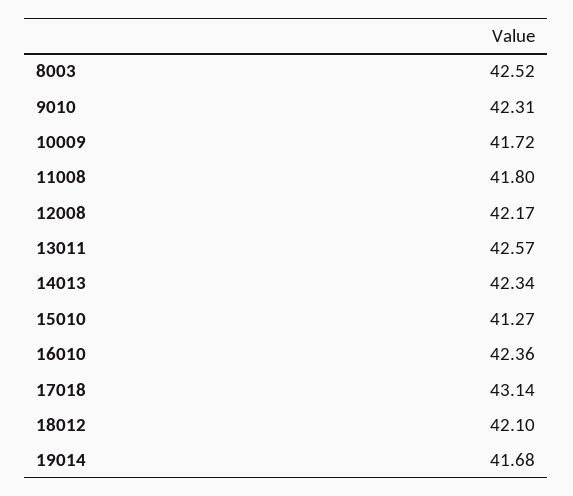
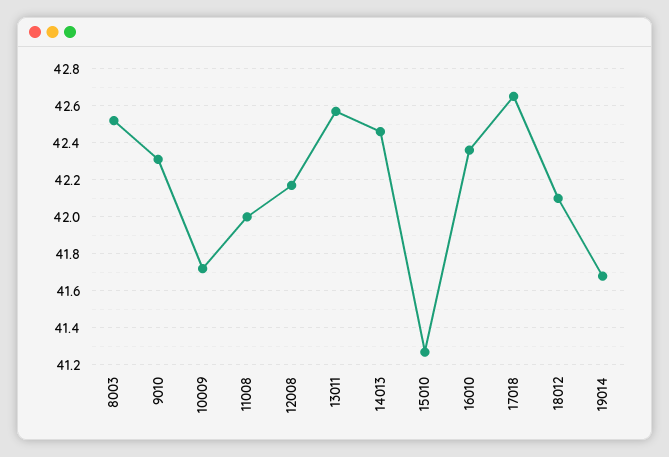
  {
    "8003": 42.52,
    "9010": 42.31,
    "10009": 41.72,
-   "11008": 41.8,
+   "11008": 42,
    "12008": 42.17,
    "13011": 42.57,
-   "14013": 42.34,
+   "14013": 42.45,
    "15010": 41.27,
    "16010": 42.36,
-   "17018": 43.14,
+   "17018": 42.65,
    "18012": 42.1,
    "19014": 41.68
  }

